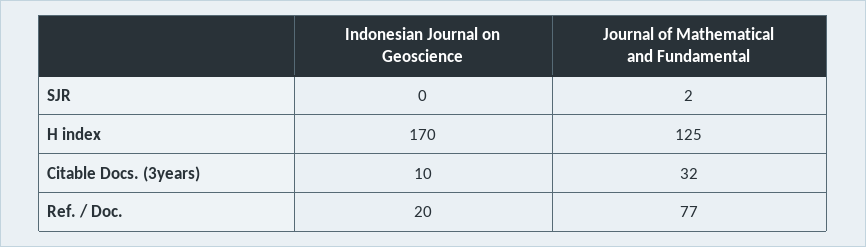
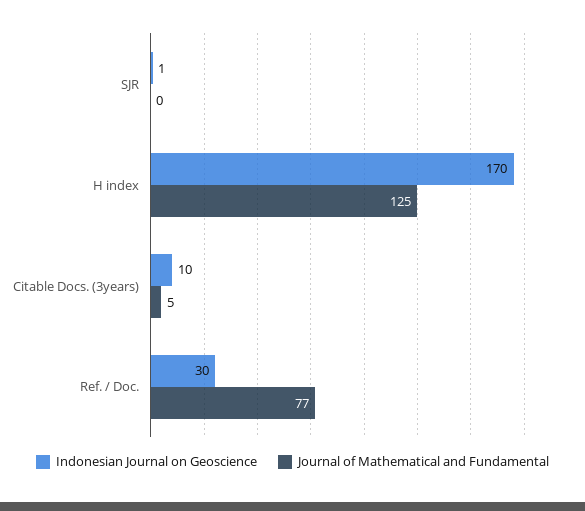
  {
    "Indonesian Journal on Geoscience": {
-     "SJR": 0,
+     "SJR": 1,
      "H index": 170,
      "Citable Docs. (3years)": 10,
-     "Ref. / Doc.": 20
+     "Ref. / Doc.": 30
    },
    "Journal of Mathematical and Fundamental": {
-     "SJR": 2,
+     "SJR": 0,
      "H index": 125,
-     "Citable Docs. (3years)": 32,
+     "Citable Docs. (3years)": 5,
      "Ref. / Doc.": 77
    }
  }

